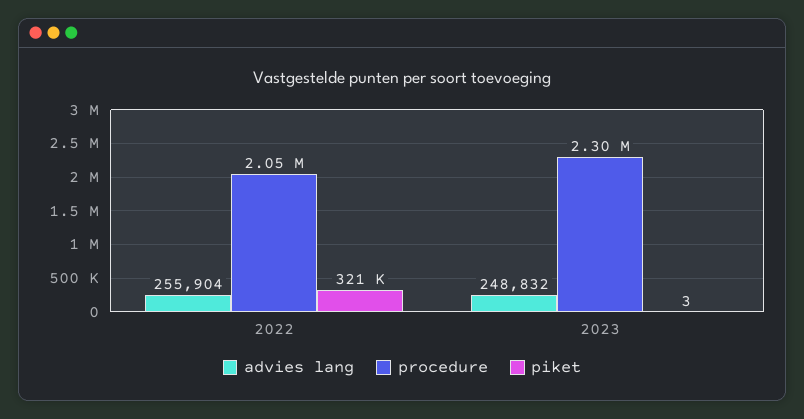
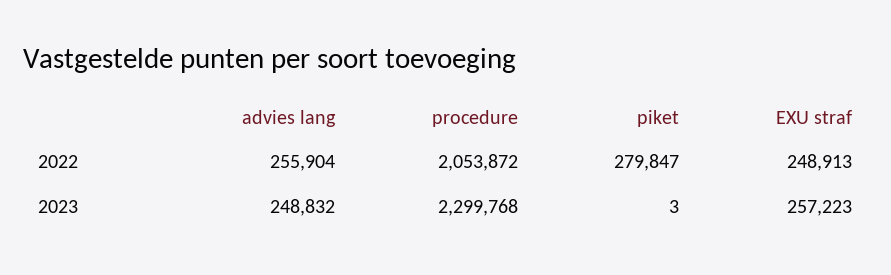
  {
    "advies lang": {
      "2022": 255904,
      "2023": 248832
    },
    "procedure": {
      "2022": 2053872,
      "2023": 2299768
    },
    "piket": {
-     "2022": 321000,
+     "2022": 279847,
      "2023": 3
-   }
+   },
+   "EXU straf": {
+     "2022": 248913,
+     "2023": 257223
+   }
  }

